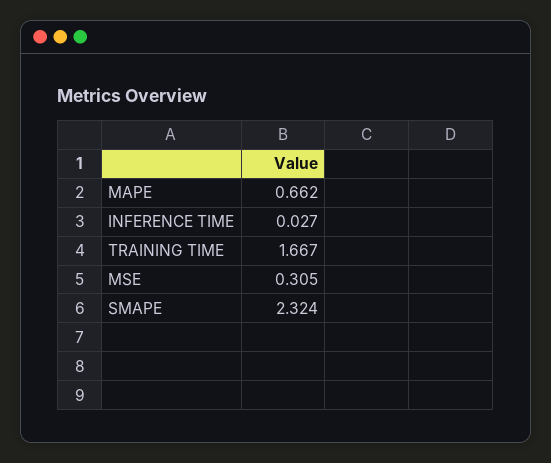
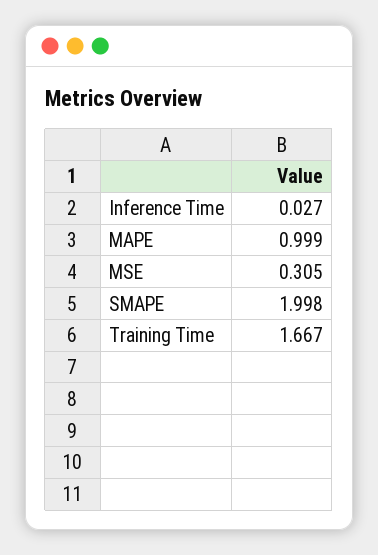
  {
-   "MAPE": 0.662,
+   "MAPE": 0.999,
    "INFERENCE TIME": 0.027,
    "TRAINING TIME": 1.667,
    "MSE": 0.305,
-   "SMAPE": 2.324
+   "SMAPE": 1.998
  }

